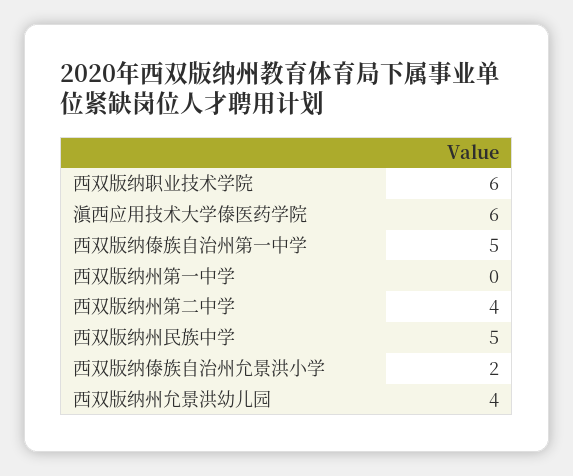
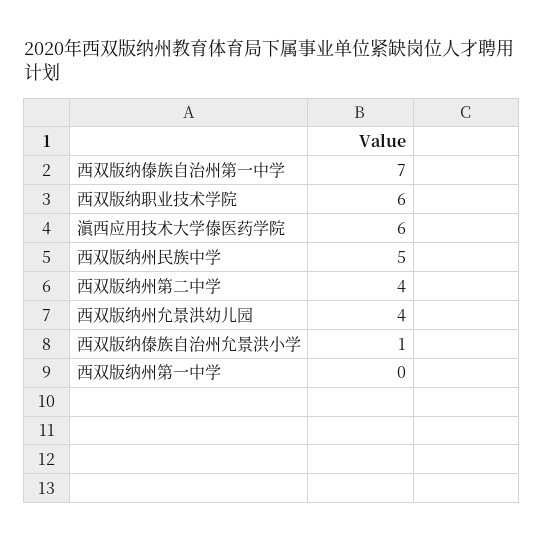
  {
    "西双版纳职业技术学院": 6,
    "滇西应用技术大学傣医药学院": 6,
-   "西双版纳傣族自治州第一中学": 5,
+   "西双版纳傣族自治州第一中学": 7,
    "西双版纳州第一中学": 0,
    "西双版纳州第二中学": 4,
    "西双版纳州民族中学": 5,
-   "西双版纳傣族自治州允景洪小学": 2,
+   "西双版纳傣族自治州允景洪小学": 1,
    "西双版纳州允景洪幼儿园": 4
  }

